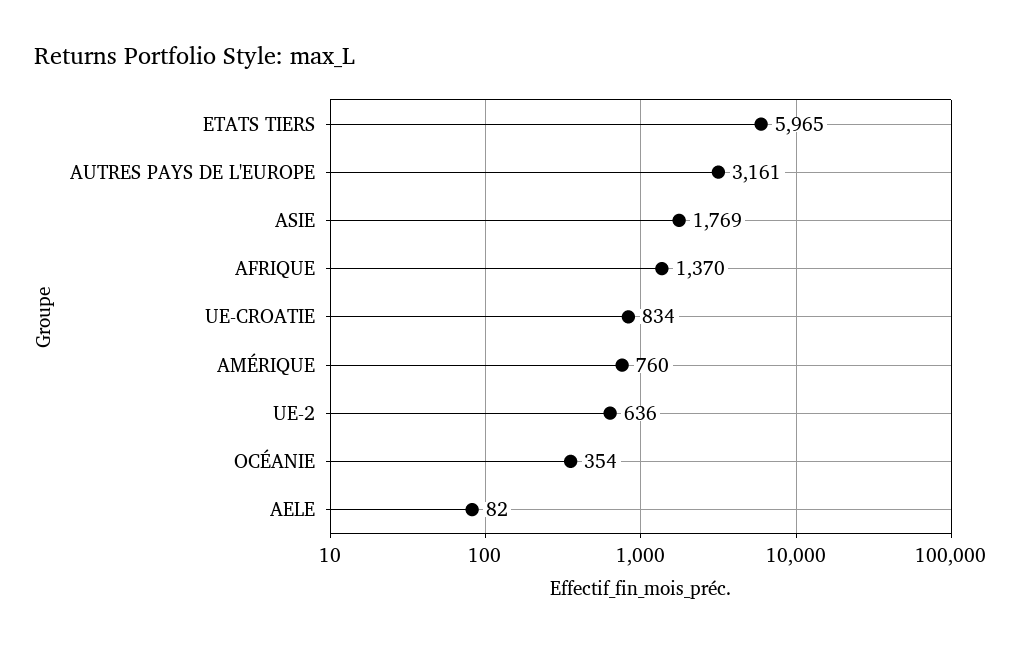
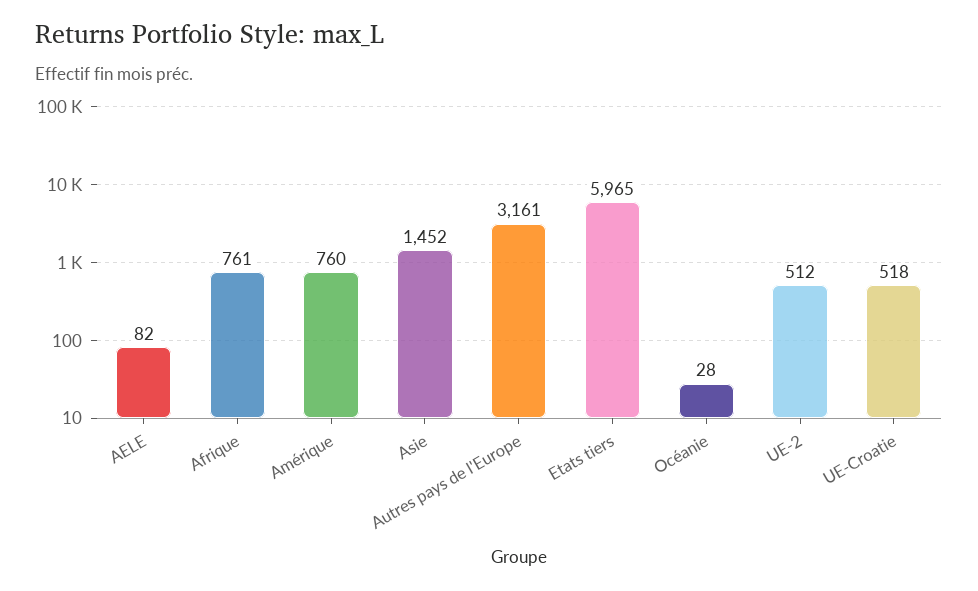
  {
    "ETATS TIERS": 5965,
    "AUTRES PAYS DE L'EUROPE": 3161,
-   "ASIE": 1769,
+   "ASIE": 1452,
-   "AFRIQUE": 1370,
+   "AFRIQUE": 761,
-   "UE-CROATIE": 834,
+   "UE-CROATIE": 518,
    "AMÉRIQUE": 760,
-   "UE-2": 636,
+   "UE-2": 512,
-   "OCÉANIE": 354,
+   "OCÉANIE": 28,
    "AELE": 82
  }

